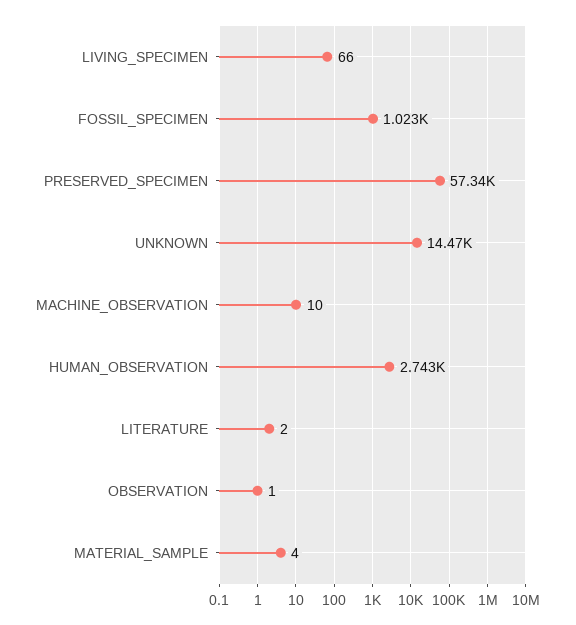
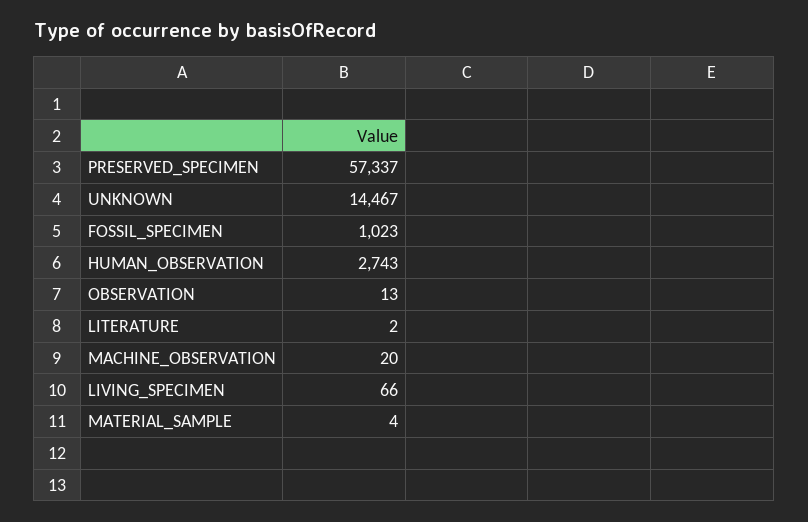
  {
    "LIVING_SPECIMEN": 66,
    "FOSSIL_SPECIMEN": 1023,
    "PRESERVED_SPECIMEN": 57337,
    "UNKNOWN": 14467,
-   "MACHINE_OBSERVATION": 10,
+   "MACHINE_OBSERVATION": 20,
    "HUMAN_OBSERVATION": 2743,
    "LITERATURE": 2,
-   "OBSERVATION": 1,
+   "OBSERVATION": 13,
    "MATERIAL_SAMPLE": 4
  }

